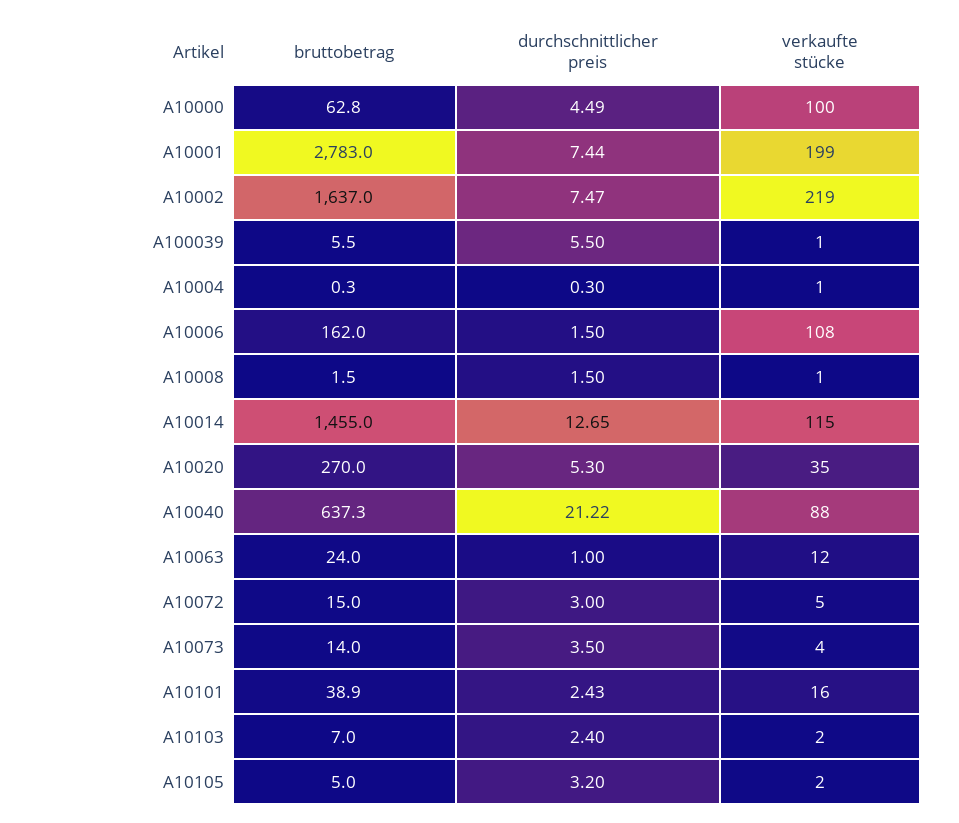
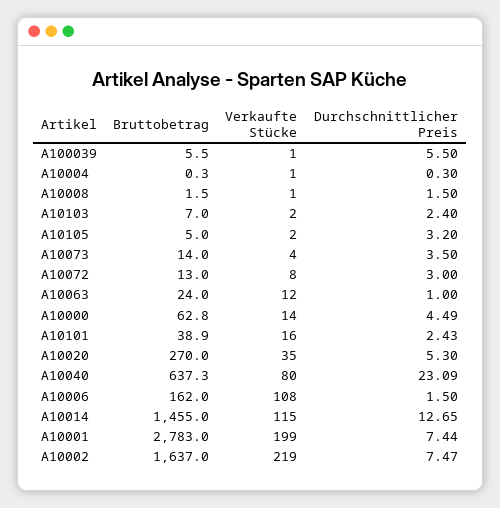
  {
    "bruttobetrag": {
      "A10000": 62.8,
      "A10001": 2783,
      "A10002": 1637,
      "A100039": 5.5,
      "A10004": 0.3,
      "A10006": 162,
      "A10008": 1.5,
      "A10014": 1455,
      "A10020": 270,
      "A10040": 637.3,
      "A10063": 24,
-     "A10072": 15,
+     "A10072": 13,
      "A10073": 14,
      "A10101": 38.9,
      "A10103": 7,
      "A10105": 5
    },
    "durchschnittlicher preis": {
      "A10000": 4.49,
      "A10001": 7.44,
      "A10002": 7.47,
      "A100039": 5.5,
      "A10004": 0.3,
      "A10006": 1.5,
      "A10008": 1.5,
      "A10014": 12.65,
      "A10020": 5.3,
-     "A10040": 21.22,
+     "A10040": 23.09,
      "A10063": 1,
      "A10072": 3,
      "A10073": 3.5,
      "A10101": 2.43,
      "A10103": 2.4,
      "A10105": 3.2
    },
    "verkaufte stücke": {
-     "A10000": 100,
+     "A10000": 14,
      "A10001": 199,
      "A10002": 219,
      "A100039": 1,
      "A10004": 1,
      "A10006": 108,
      "A10008": 1,
      "A10014": 115,
      "A10020": 35,
-     "A10040": 88,
+     "A10040": 80,
      "A10063": 12,
-     "A10072": 5,
+     "A10072": 8,
      "A10073": 4,
      "A10101": 16,
      "A10103": 2,
      "A10105": 2
    }
  }

